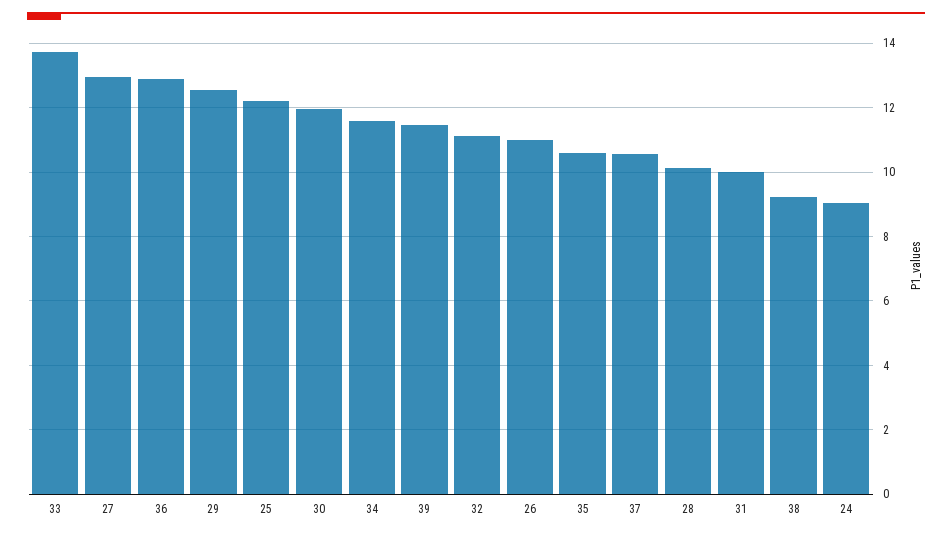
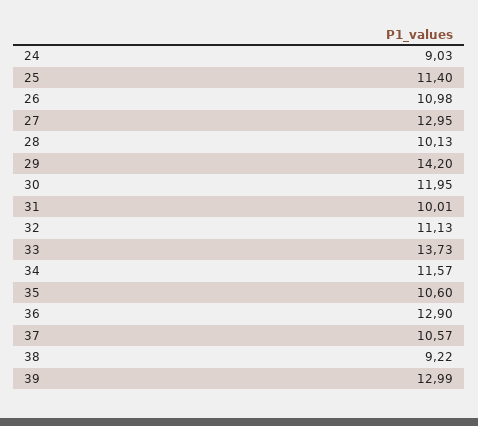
  {
    "33": 13.73,
    "27": 12.95,
    "36": 12.9,
-   "29": 12.6,
+   "29": 14.2,
-   "25": 12.2,
+   "25": 11.4,
    "30": 11.95,
    "34": 11.57,
-   "39": 11.4,
+   "39": 12.99,
    "32": 11.13,
    "26": 10.98,
    "35": 10.6,
    "37": 10.57,
    "28": 10.13,
    "31": 10.01,
    "38": 9.22,
    "24": 9.03
  }

